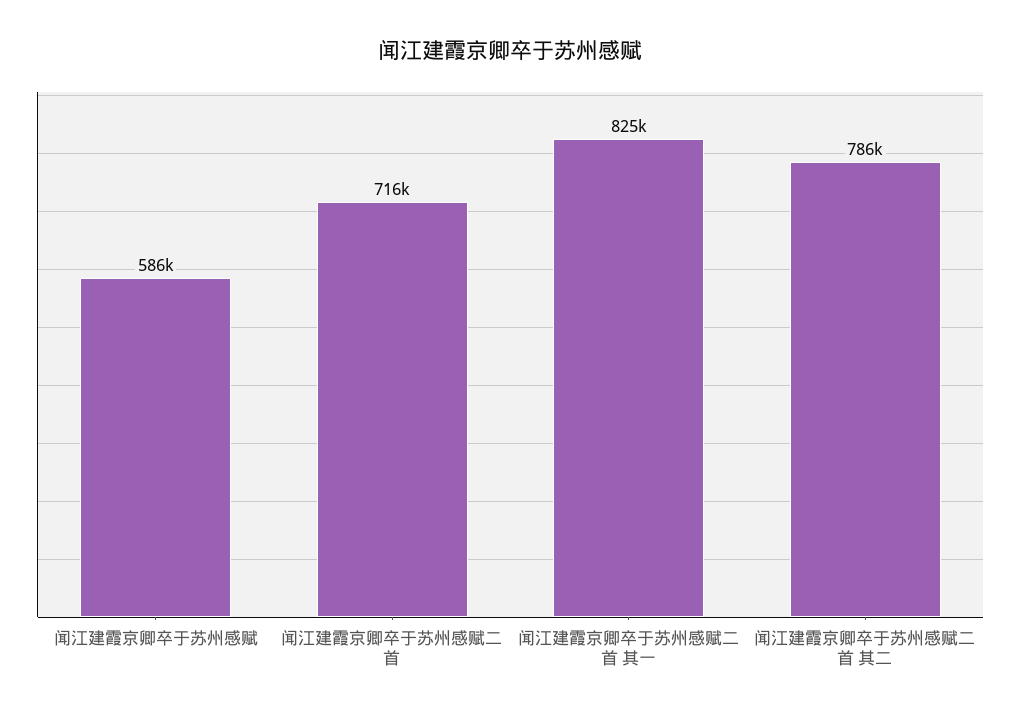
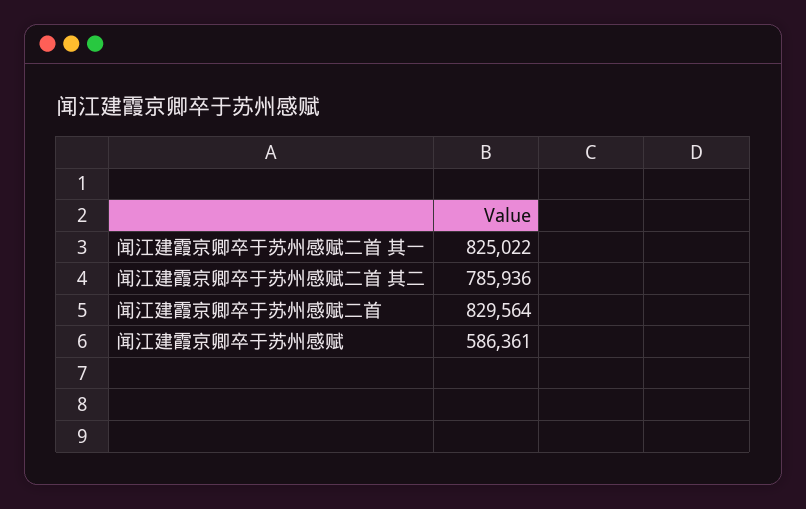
  {
    "闻江建霞京卿卒于苏州感赋": 586361,
-   "闻江建霞京卿卒于苏州感赋二首": 716000,
+   "闻江建霞京卿卒于苏州感赋二首": 829564,
    "闻江建霞京卿卒于苏州感赋二首 其一": 825022,
    "闻江建霞京卿卒于苏州感赋二首 其二": 785936
  }

